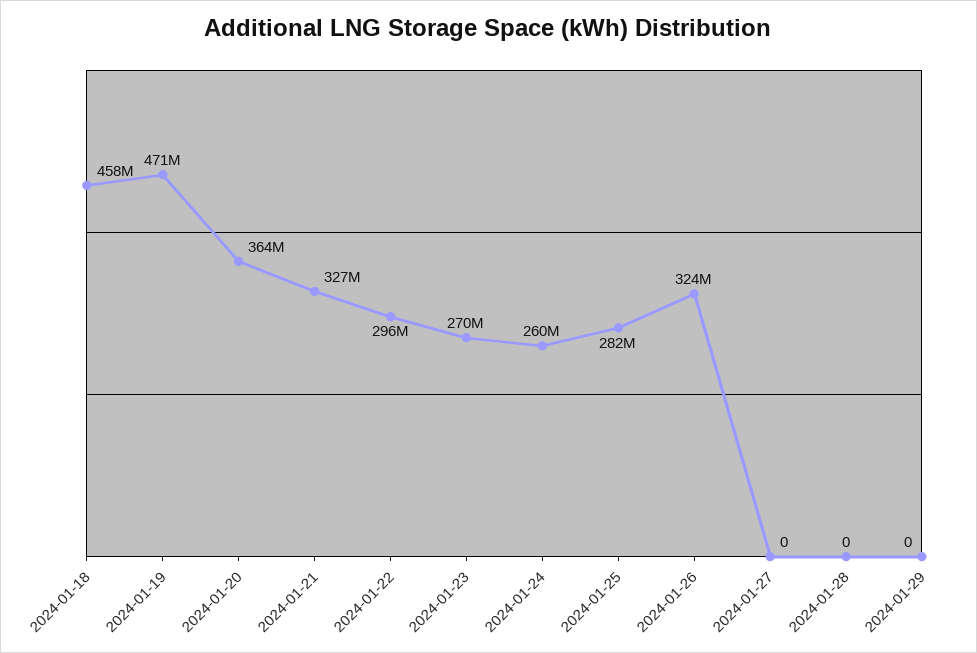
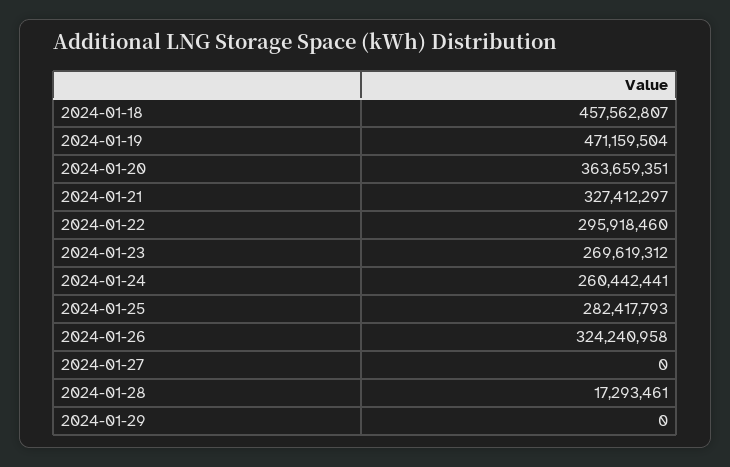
  {
    "2024-01-18": 457562807,
    "2024-01-19": 471159504,
    "2024-01-20": 363659351,
    "2024-01-21": 327412297,
    "2024-01-22": 295918460,
    "2024-01-23": 269619312,
    "2024-01-24": 260442441,
    "2024-01-25": 282417793,
    "2024-01-26": 324240958,
    "2024-01-27": 0,
-   "2024-01-28": 0,
+   "2024-01-28": 17293461,
    "2024-01-29": 0
  }

